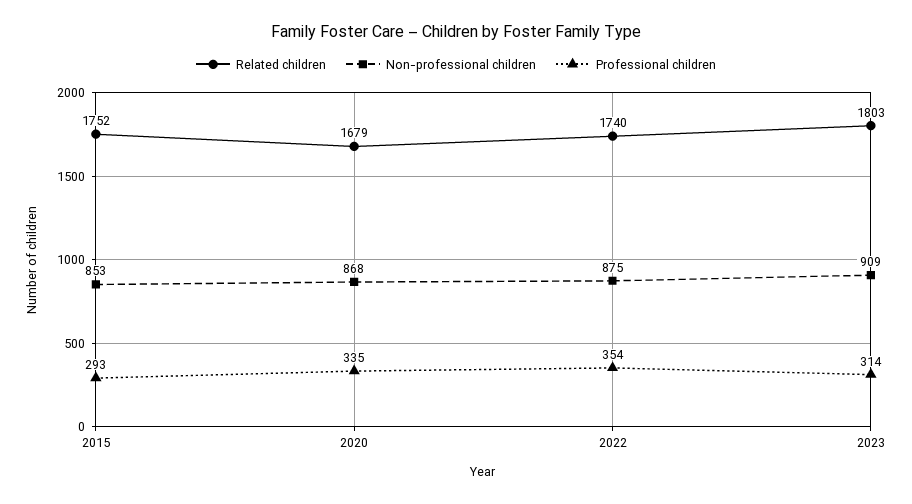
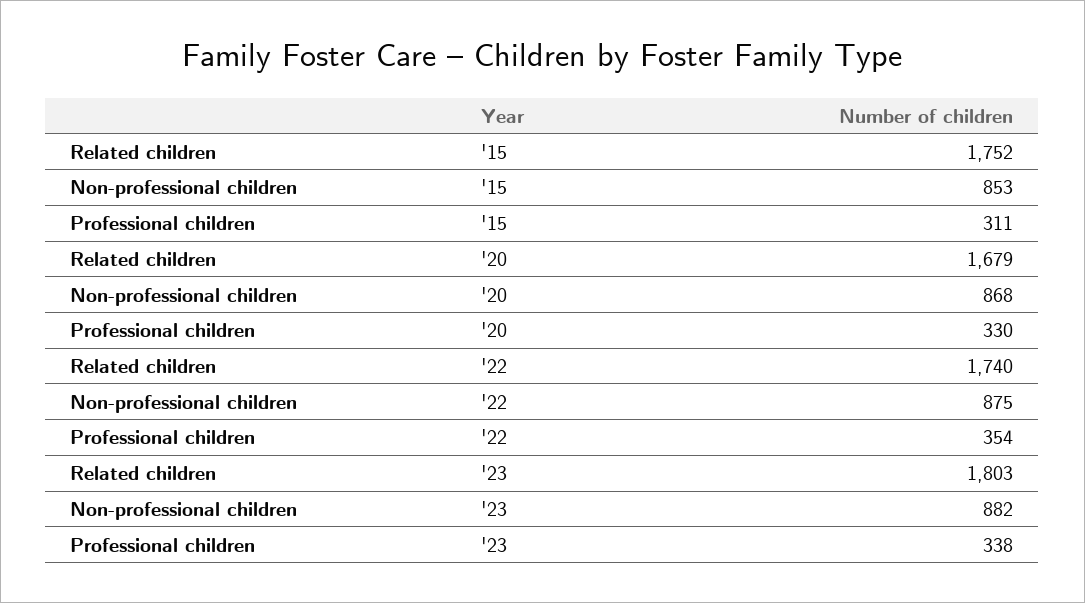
  {
    "Related children": {
      "2015": 1752,
      "2020": 1679,
      "2022": 1740,
      "2023": 1803
    },
    "Non-professional children": {
      "2015": 853,
      "2020": 868,
      "2022": 875,
-     "2023": 909
+     "2023": 882
    },
    "Professional children": {
-     "2015": 293,
+     "2015": 311,
-     "2020": 335,
+     "2020": 330,
      "2022": 354,
-     "2023": 314
+     "2023": 338
    }
  }

